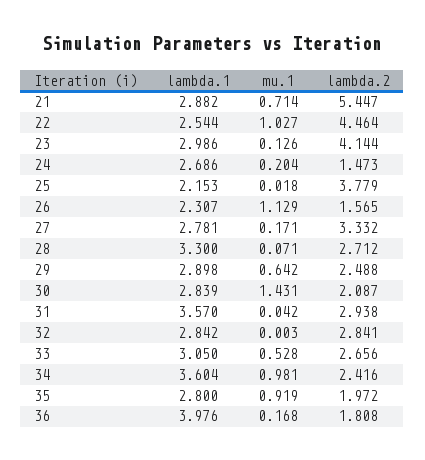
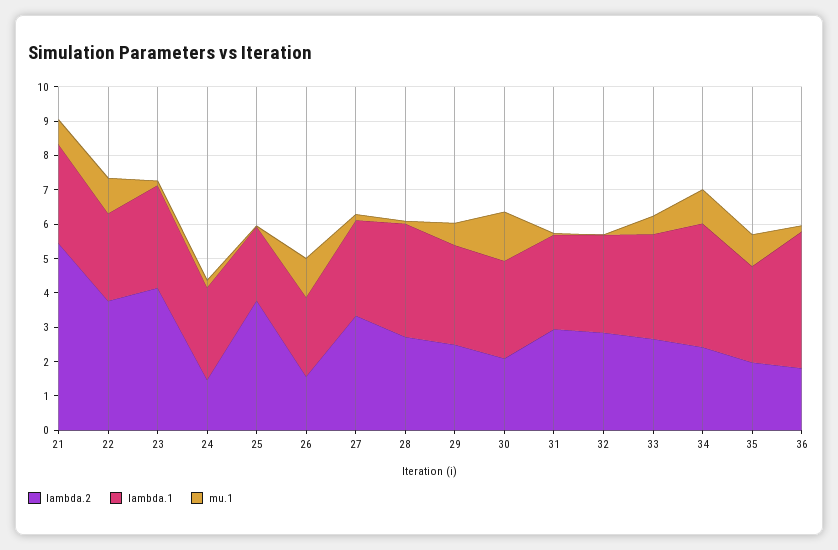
  {
    "lambda.1": {
      "21": 2.882,
      "22": 2.544,
      "23": 2.986,
      "24": 2.686,
      "25": 2.153,
      "26": 2.307,
      "27": 2.781,
      "28": 3.3,
      "29": 2.898,
      "30": 2.839,
-     "31": 3.57,
+     "31": 2.75,
      "32": 2.842,
      "33": 3.05,
      "34": 3.604,
      "35": 2.8,
      "36": 3.976
    },
    "mu.1": {
      "21": 0.714,
      "22": 1.027,
      "23": 0.126,
      "24": 0.204,
      "25": 0.018,
      "26": 1.129,
      "27": 0.171,
      "28": 0.071,
      "29": 0.642,
      "30": 1.431,
      "31": 0.042,
      "32": 0.003,
      "33": 0.528,
      "34": 0.981,
      "35": 0.919,
      "36": 0.168
    },
    "lambda.2": {
      "21": 5.447,
-     "22": 4.464,
+     "22": 3.75,
      "23": 4.144,
      "24": 1.473,
      "25": 3.779,
      "26": 1.565,
      "27": 3.332,
      "28": 2.712,
      "29": 2.488,
      "30": 2.087,
      "31": 2.938,
      "32": 2.841,
      "33": 2.656,
      "34": 2.416,
      "35": 1.972,
      "36": 1.808
    }
  }

